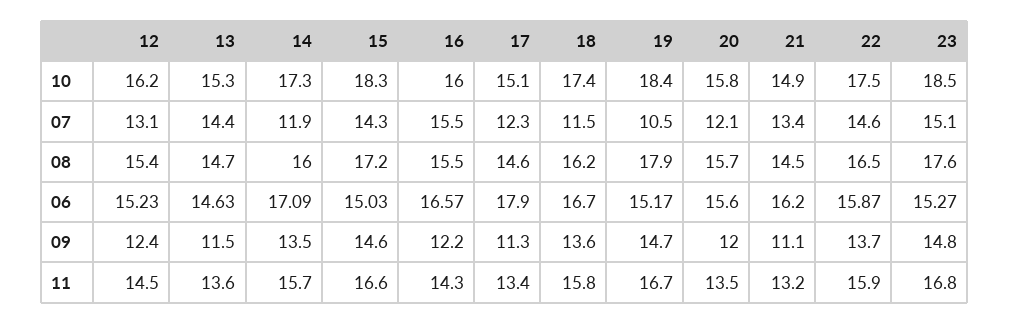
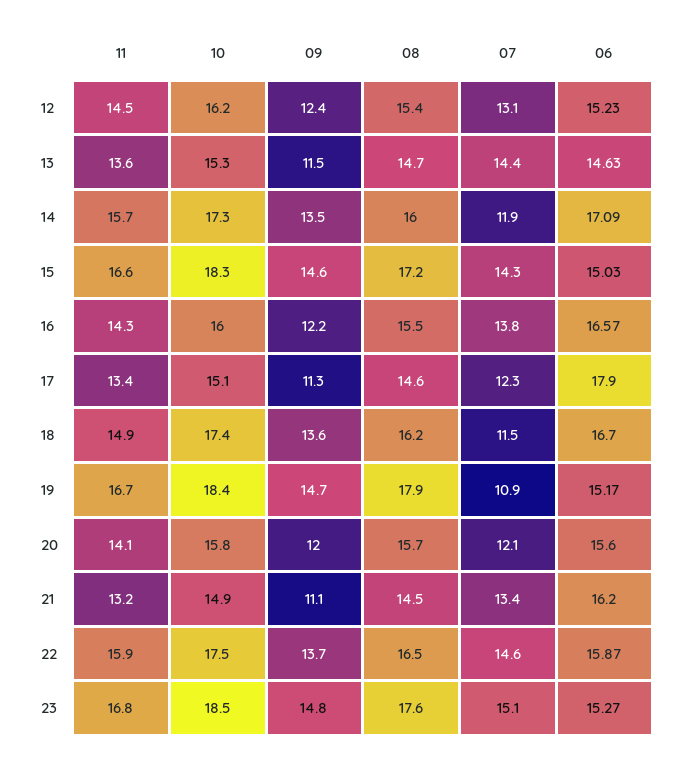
  {
    "12": {
      "10": 16.2,
      "07": 13.1,
      "08": 15.4,
      "06": 15.23,
      "09": 12.4,
      "11": 14.5
    },
    "13": {
      "10": 15.3,
      "07": 14.4,
      "08": 14.7,
      "06": 14.63,
      "09": 11.5,
      "11": 13.6
    },
    "14": {
      "10": 17.3,
      "07": 11.9,
      "08": 16,
      "06": 17.09,
      "09": 13.5,
      "11": 15.7
    },
    "15": {
      "10": 18.3,
      "07": 14.3,
      "08": 17.2,
      "06": 15.03,
      "09": 14.6,
      "11": 16.6
    },
    "16": {
      "10": 16,
-     "07": 15.5,
+     "07": 13.8,
      "08": 15.5,
      "06": 16.57,
      "09": 12.2,
      "11": 14.3
    },
    "17": {
      "10": 15.1,
      "07": 12.3,
      "08": 14.6,
      "06": 17.9,
      "09": 11.3,
      "11": 13.4
    },
    "18": {
      "10": 17.4,
      "07": 11.5,
      "08": 16.2,
      "06": 16.7,
      "09": 13.6,
-     "11": 15.8
+     "11": 14.9
    },
    "19": {
      "10": 18.4,
-     "07": 10.5,
+     "07": 10.9,
      "08": 17.9,
      "06": 15.17,
      "09": 14.7,
      "11": 16.7
    },
    "20": {
      "10": 15.8,
      "07": 12.1,
      "08": 15.7,
      "06": 15.6,
      "09": 12,
-     "11": 13.5
+     "11": 14.1
    },
    "21": {
      "10": 14.9,
      "07": 13.4,
      "08": 14.5,
      "06": 16.2,
      "09": 11.1,
      "11": 13.2
    },
    "22": {
      "10": 17.5,
      "07": 14.6,
      "08": 16.5,
      "06": 15.87,
      "09": 13.7,
      "11": 15.9
    },
    "23": {
      "10": 18.5,
      "07": 15.1,
      "08": 17.6,
      "06": 15.27,
      "09": 14.8,
      "11": 16.8
    }
  }

